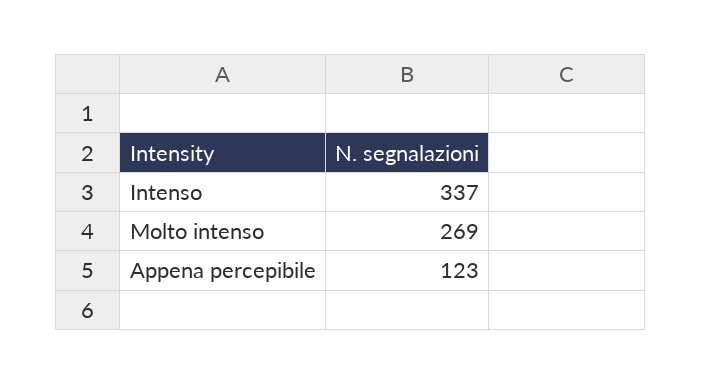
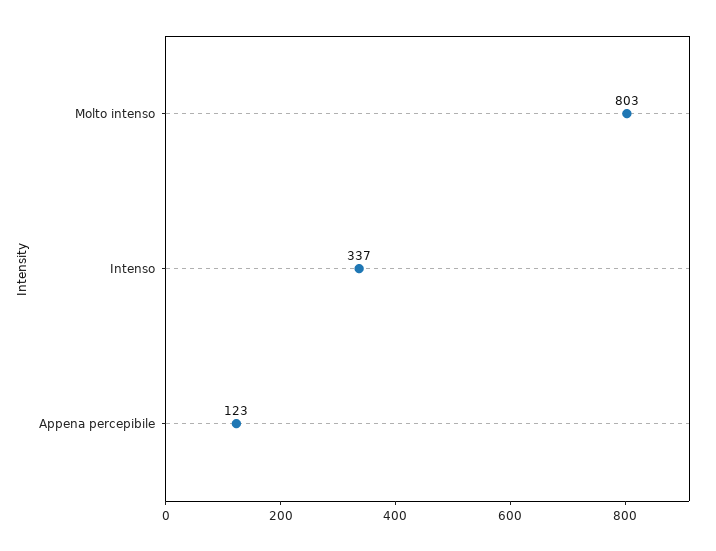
  {
    "Intenso": 337,
-   "Molto intenso": 269,
+   "Molto intenso": 803,
    "Appena percepibile": 123
  }

